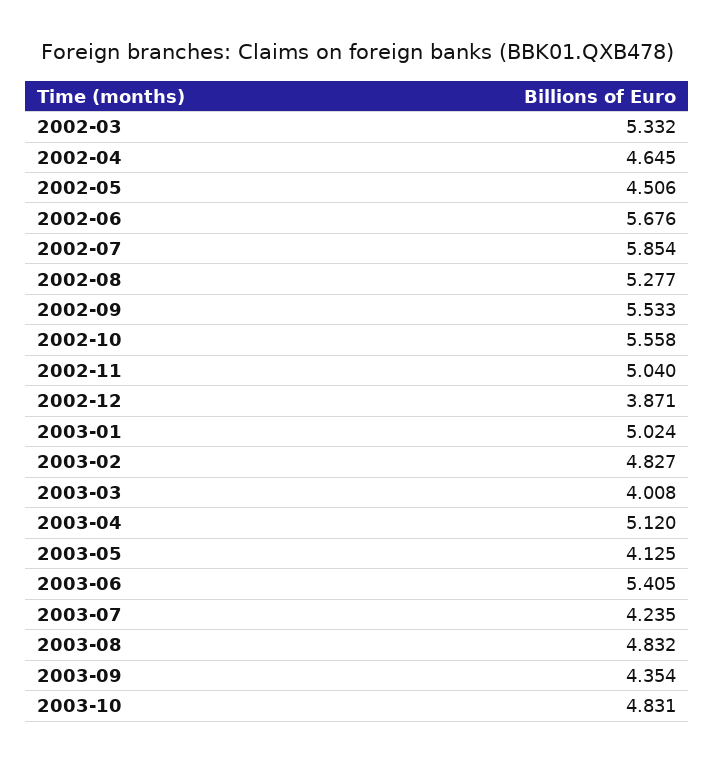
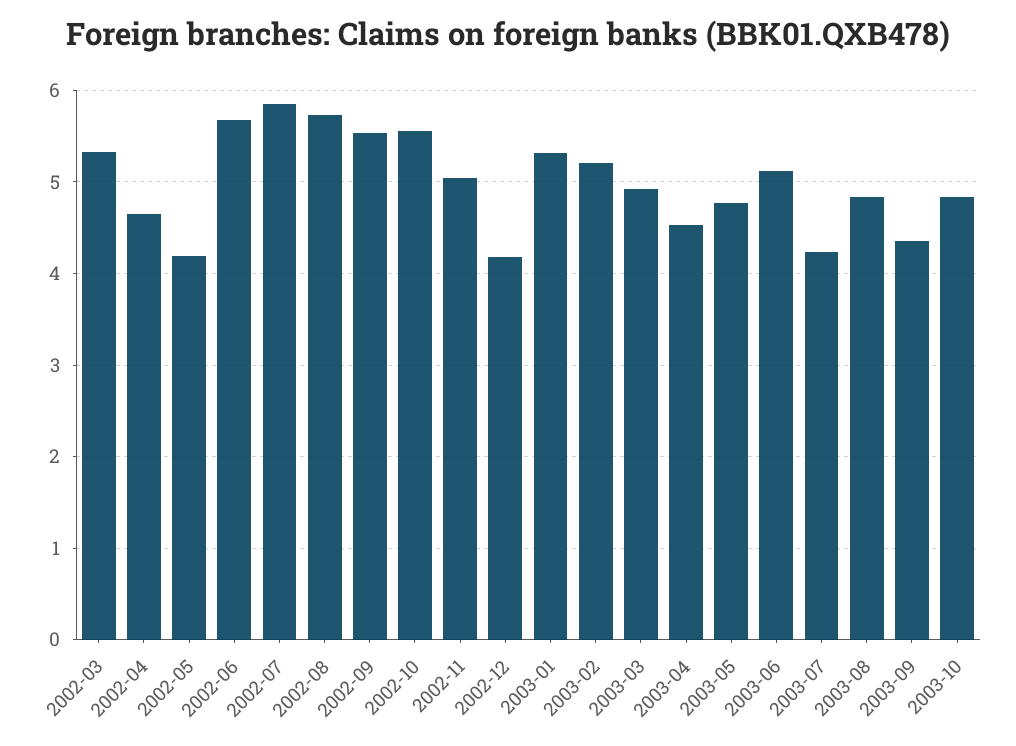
  {
    "2002-03": 5.332,
    "2002-04": 4.645,
-   "2002-05": 4.506,
+   "2002-05": 4.2,
    "2002-06": 5.676,
    "2002-07": 5.854,
-   "2002-08": 5.277,
+   "2002-08": 5.7,
    "2002-09": 5.533,
    "2002-10": 5.558,
    "2002-11": 5.04,
-   "2002-12": 3.871,
+   "2002-12": 4.2,
-   "2003-01": 5.024,
+   "2003-01": 5.3,
-   "2003-02": 4.827,
+   "2003-02": 5.2,
-   "2003-03": 4.008,
+   "2003-03": 4.9,
-   "2003-04": 5.12,
+   "2003-04": 4.5,
-   "2003-05": 4.125,
+   "2003-05": 4.8,
-   "2003-06": 5.405,
+   "2003-06": 5.1,
    "2003-07": 4.235,
    "2003-08": 4.832,
    "2003-09": 4.354,
    "2003-10": 4.831
  }

